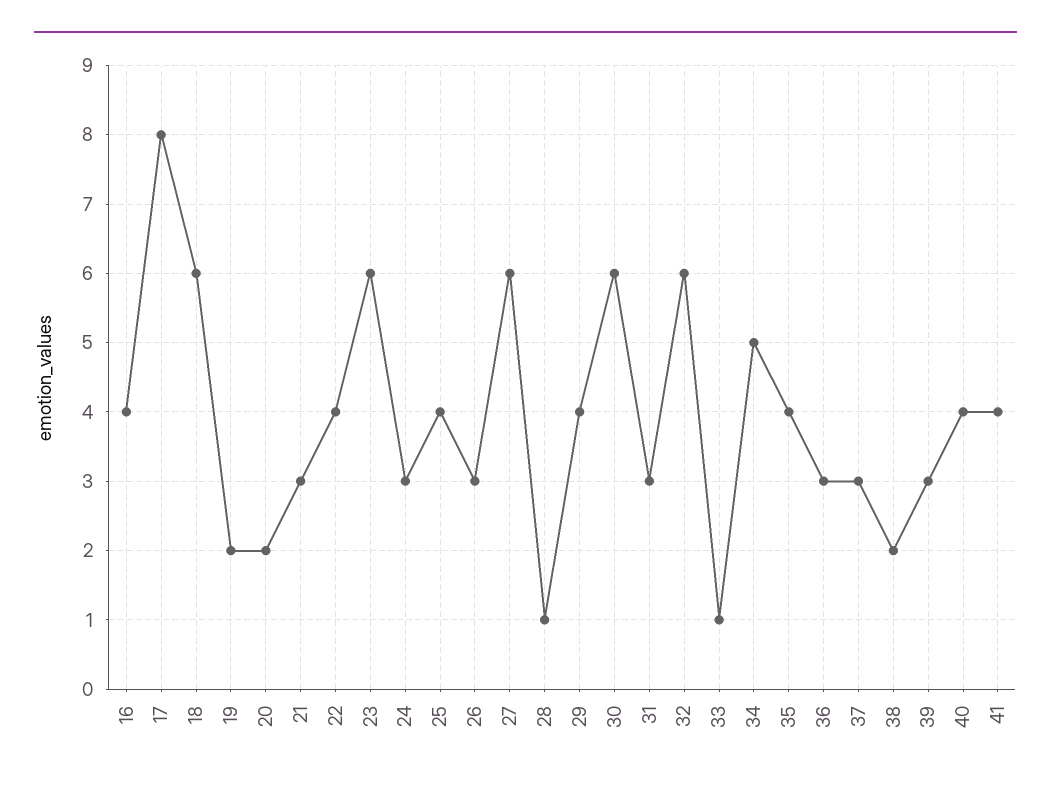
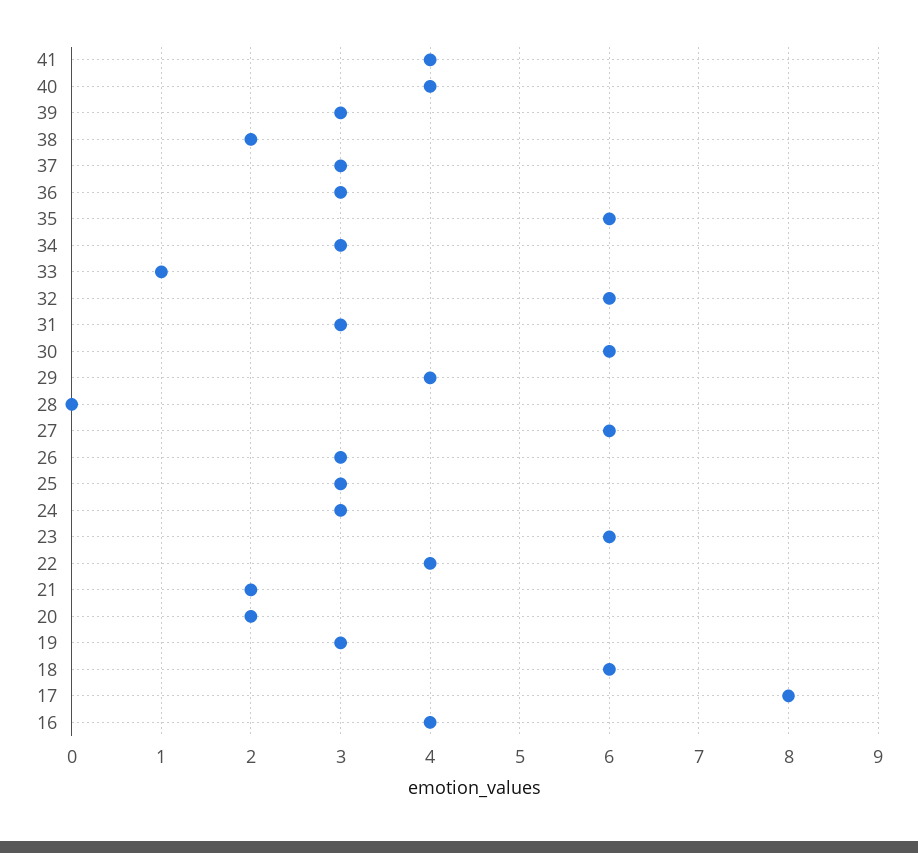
  {
    "16": 4,
    "17": 8,
    "18": 6,
-   "19": 2,
+   "19": 3,
    "20": 2,
-   "21": 3,
+   "21": 2,
    "22": 4,
    "23": 6,
    "24": 3,
-   "25": 4,
+   "25": 3,
    "26": 3,
    "27": 6,
-   "28": 1,
+   "28": 0,
    "29": 4,
    "30": 6,
    "31": 3,
    "32": 6,
    "33": 1,
-   "34": 5,
+   "34": 3,
-   "35": 4,
+   "35": 6,
    "36": 3,
    "37": 3,
    "38": 2,
    "39": 3,
    "40": 4,
    "41": 4
  }

